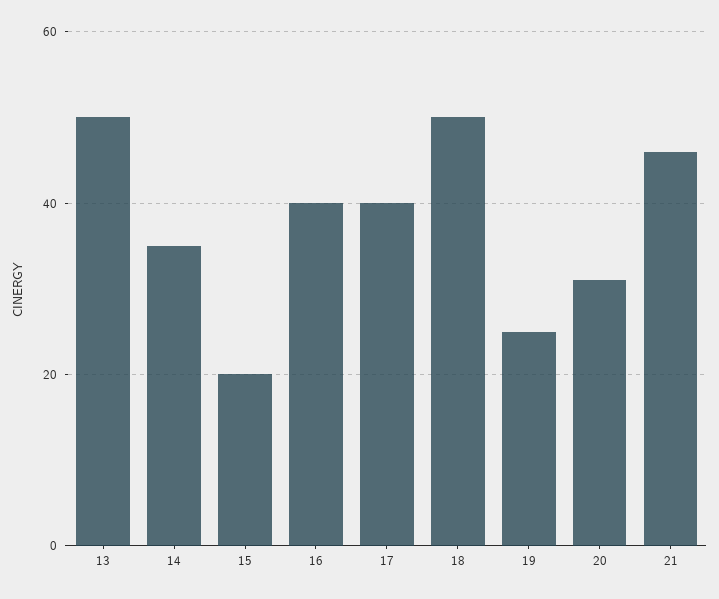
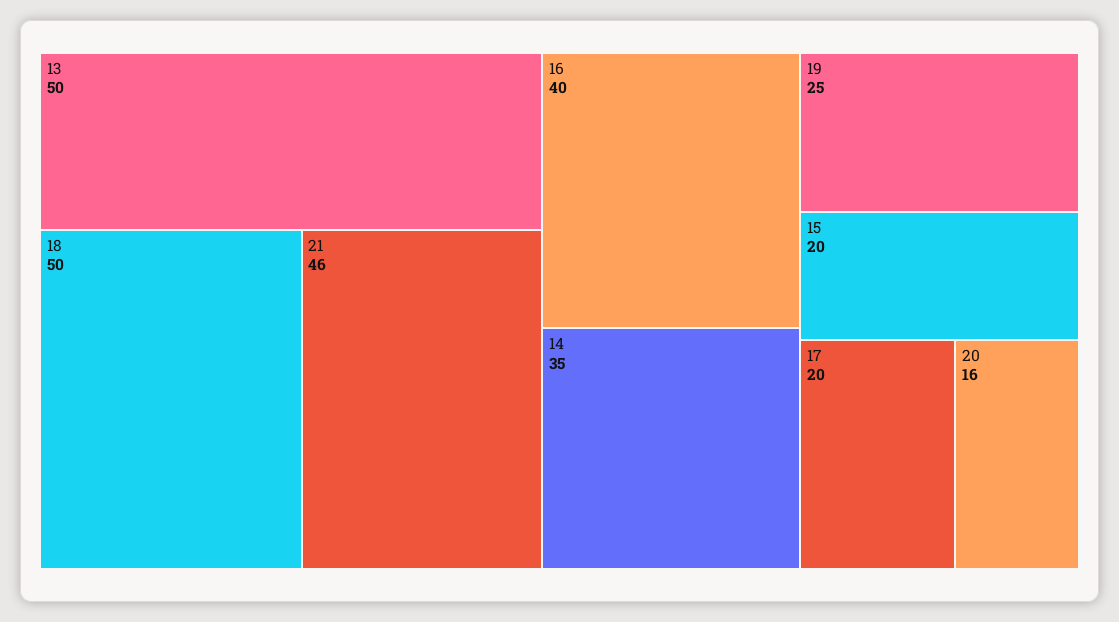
  {
    "13": 50,
    "14": 35,
    "15": 20,
    "16": 40,
-   "17": 40,
+   "17": 20,
    "18": 50,
    "19": 25,
-   "20": 30,
+   "20": 16,
    "21": 46
  }

